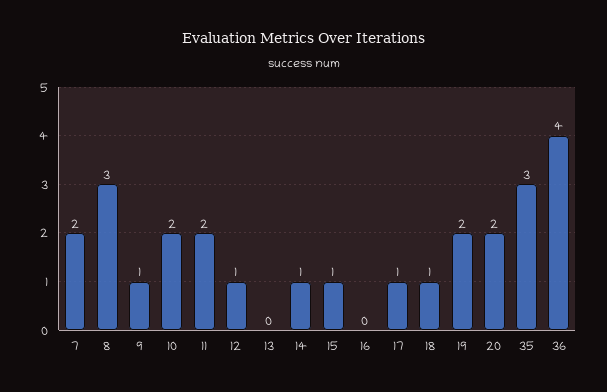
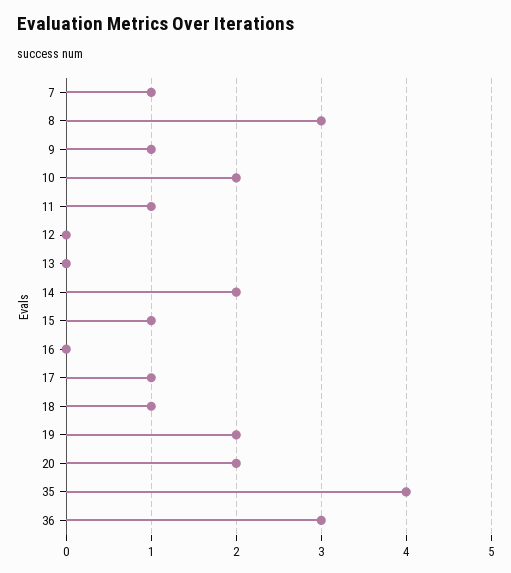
  {
-   "7": 2,
+   "7": 1,
    "8": 3,
    "9": 1,
    "10": 2,
-   "11": 2,
+   "11": 1,
-   "12": 1,
+   "12": 0,
    "13": 0,
-   "14": 1,
+   "14": 2,
    "15": 1,
    "16": 0,
    "17": 1,
    "18": 1,
    "19": 2,
    "20": 2,
-   "35": 3,
+   "35": 4,
-   "36": 4
+   "36": 3
  }

